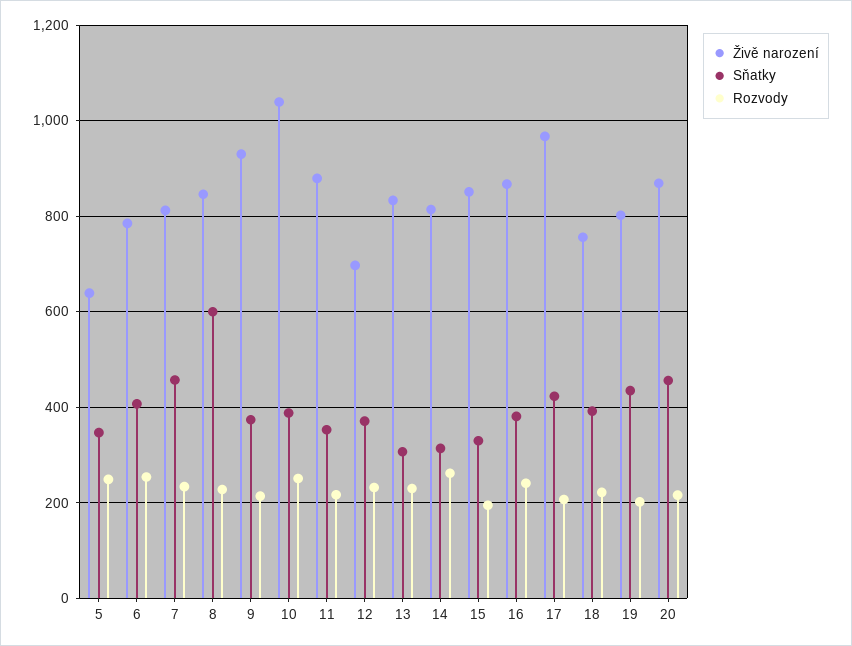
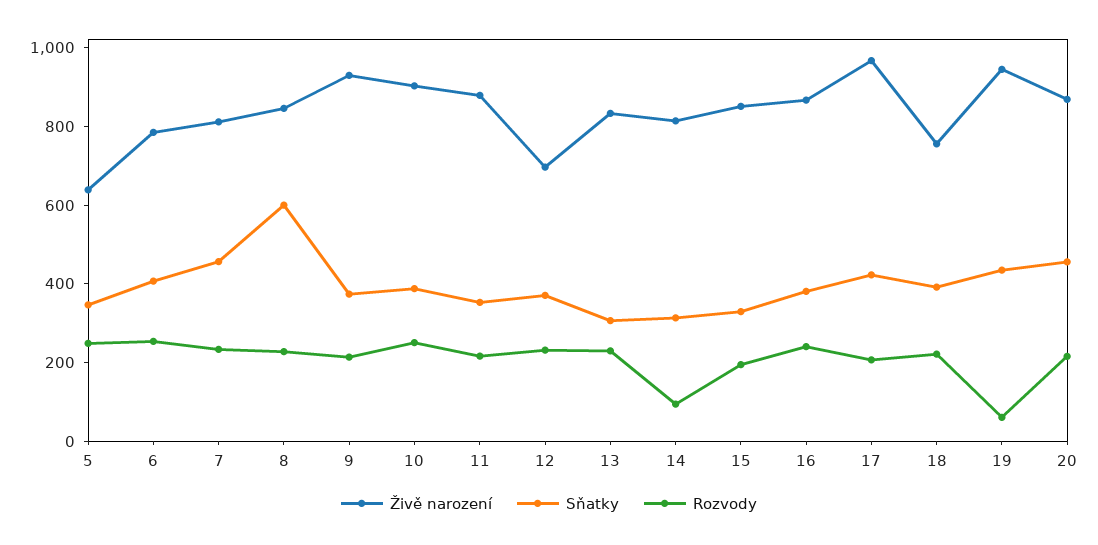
  {
    "Živě narození": {
      "5": 640,
      "6": 780,
      "7": 820,
      "8": 840,
      "9": 940,
-     "10": 1040,
+     "10": 900,
      "11": 880,
      "12": 700,
      "13": 840,
      "14": 820,
      "15": 860,
      "16": 860,
      "17": 960,
      "18": 760,
-     "19": 800,
+     "19": 950,
      "20": 860
    },
    "Sňatky": {
      "5": 340,
      "6": 400,
      "7": 460,
      "8": 600,
      "9": 380,
      "10": 380,
      "11": 360,
      "12": 380,
      "13": 300,
      "14": 320,
      "15": 340,
      "16": 380,
      "17": 420,
      "18": 400,
      "19": 440,
      "20": 460
    },
    "Rozvody": {
      "5": 240,
      "6": 260,
      "7": 240,
      "8": 220,
      "9": 220,
      "10": 260,
      "11": 220,
      "12": 240,
      "13": 240,
-     "14": 260,
+     "14": 100,
      "15": 200,
      "16": 240,
      "17": 200,
      "18": 220,
-     "19": 200,
+     "19": 50,
      "20": 220
    }
  }

